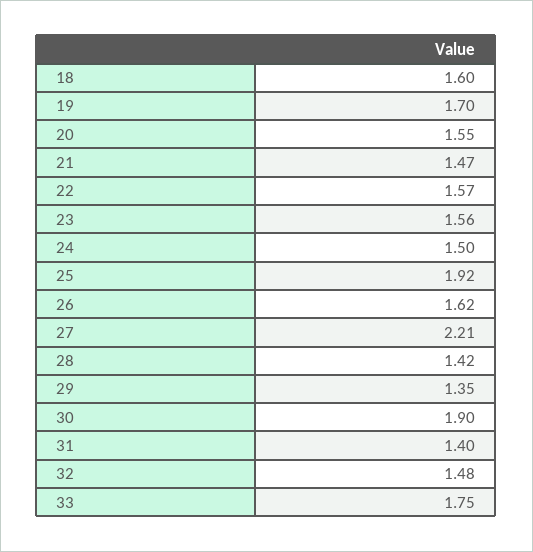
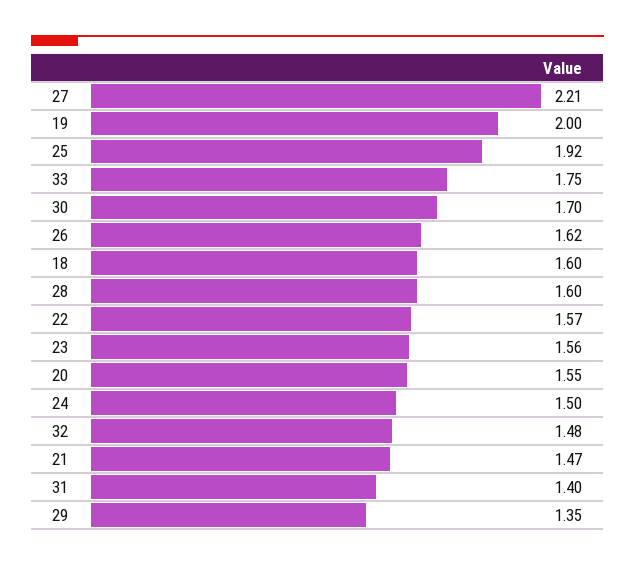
  {
    "18": 1.6,
-   "19": 1.7,
+   "19": 2,
    "20": 1.55,
    "21": 1.47,
    "22": 1.57,
    "23": 1.56,
    "24": 1.5,
    "25": 1.92,
    "26": 1.62,
    "27": 2.21,
-   "28": 1.42,
+   "28": 1.6,
    "29": 1.35,
-   "30": 1.9,
+   "30": 1.7,
    "31": 1.4,
    "32": 1.48,
    "33": 1.75
  }

